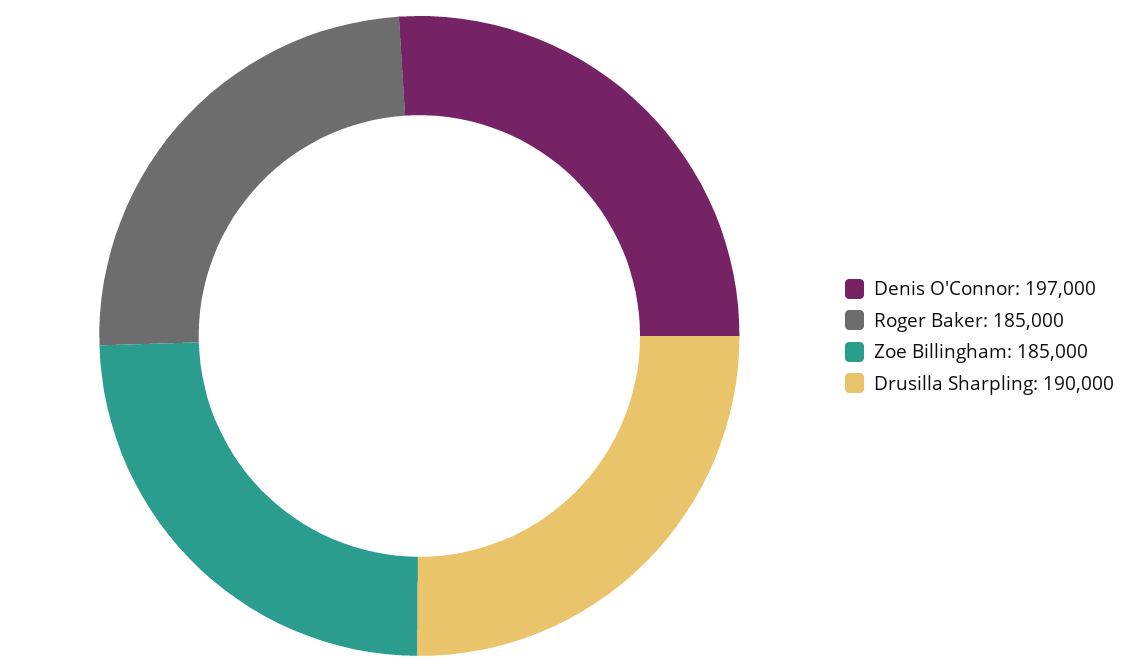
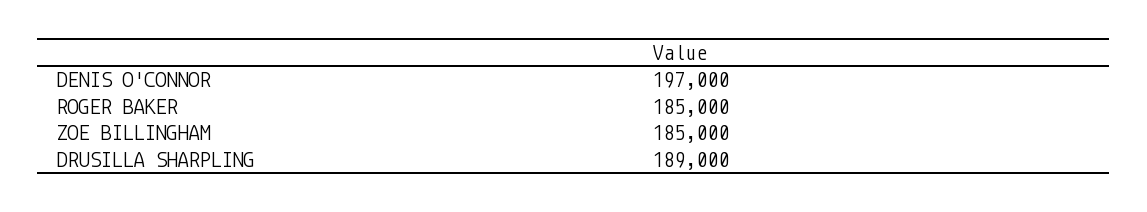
  {
    "Denis O'Connor": 197000,
    "Roger Baker": 185000,
    "Zoe Billingham": 185000,
-   "Drusilla Sharpling": 190000
+   "Drusilla Sharpling": 189000
  }

